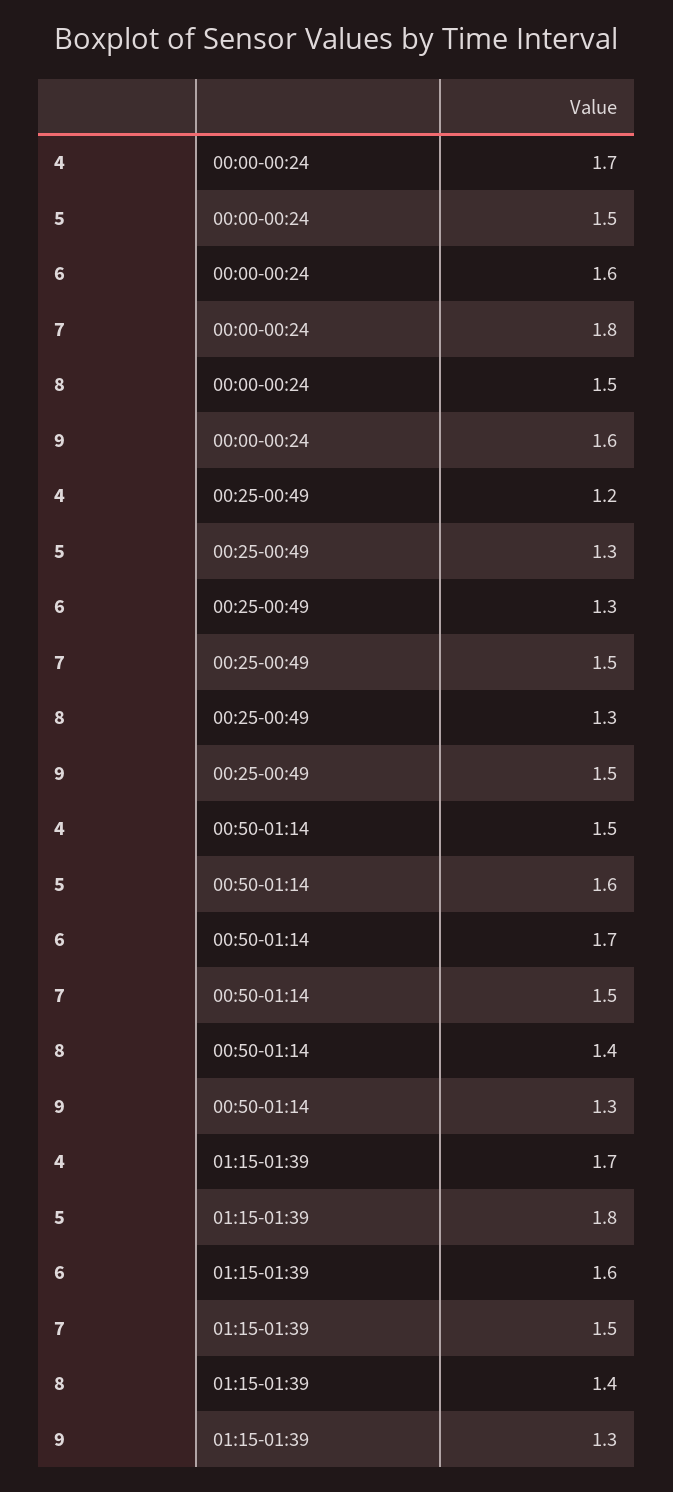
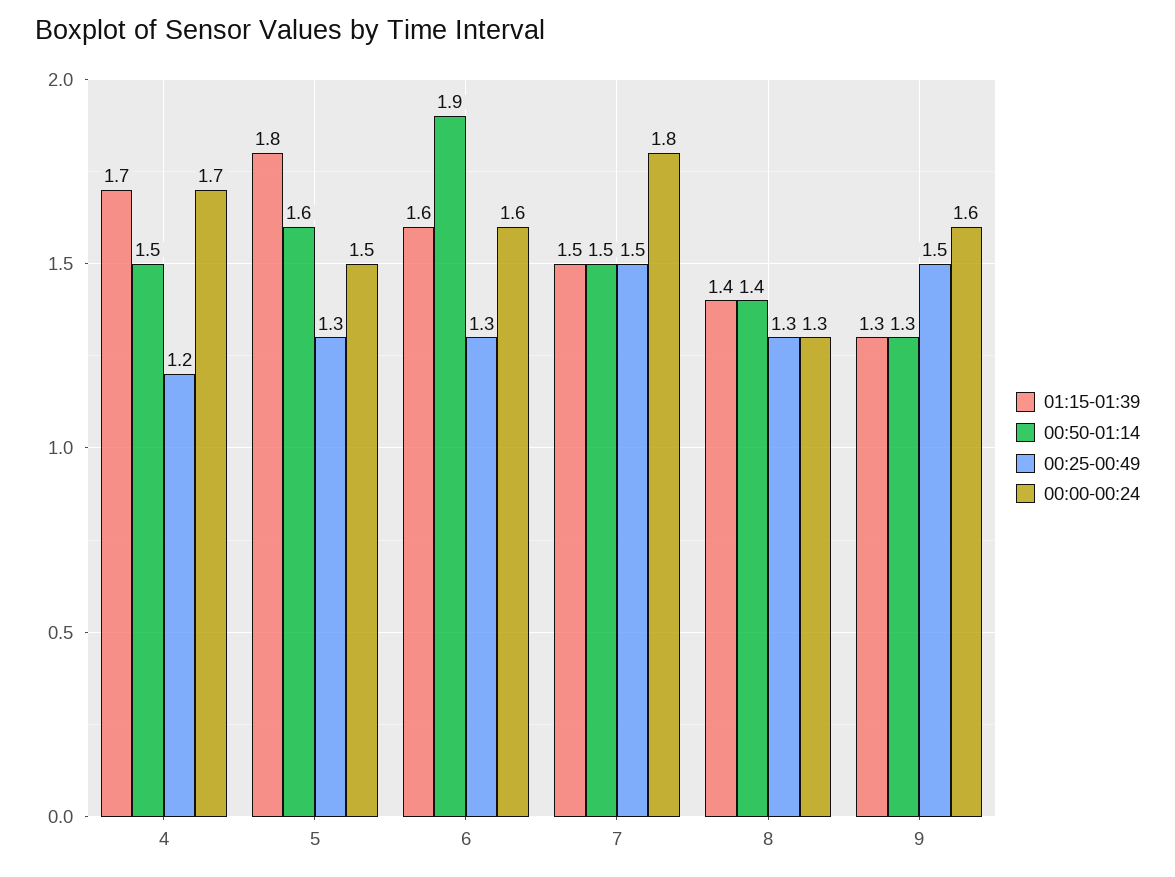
  {
    "00:00-00:24": {
      "4": 1.7,
      "5": 1.5,
      "6": 1.6,
      "7": 1.8,
-     "8": 1.5,
+     "8": 1.3,
      "9": 1.6
    },
    "00:25-00:49": {
      "4": 1.2,
      "5": 1.3,
      "6": 1.3,
      "7": 1.5,
      "8": 1.3,
      "9": 1.5
    },
    "00:50-01:14": {
      "4": 1.5,
      "5": 1.6,
-     "6": 1.7,
+     "6": 1.9,
      "7": 1.5,
      "8": 1.4,
      "9": 1.3
    },
    "01:15-01:39": {
      "4": 1.7,
      "5": 1.8,
      "6": 1.6,
      "7": 1.5,
      "8": 1.4,
      "9": 1.3
    }
  }

